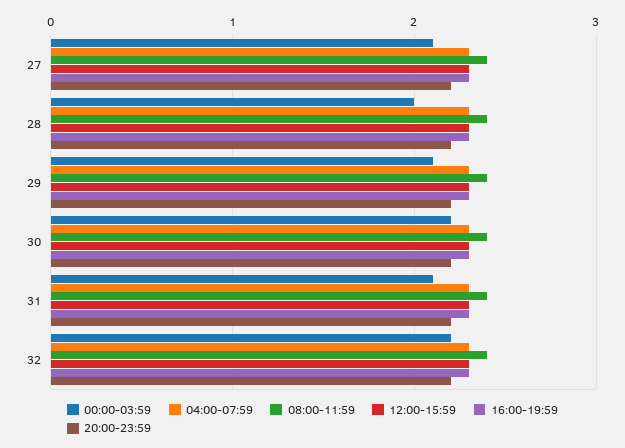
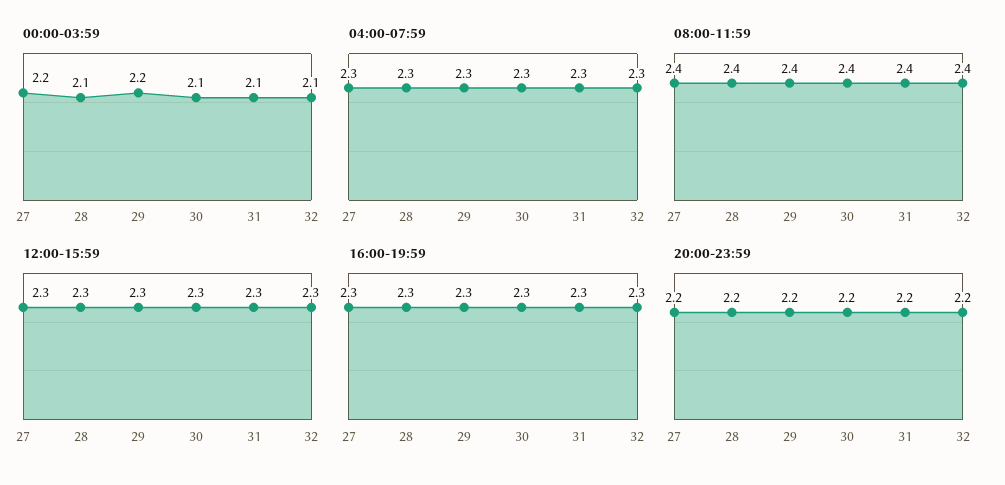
  {
    "00:00-03:59": {
-     "27": 2.1,
+     "27": 2.2,
-     "28": 2,
+     "28": 2.1,
-     "29": 2.1,
+     "29": 2.2,
-     "30": 2.2,
+     "30": 2.1,
      "31": 2.1,
-     "32": 2.2
+     "32": 2.1
    },
    "04:00-07:59": {
      "27": 2.3,
      "28": 2.3,
      "29": 2.3,
      "30": 2.3,
      "31": 2.3,
      "32": 2.3
    },
    "08:00-11:59": {
      "27": 2.4,
      "28": 2.4,
      "29": 2.4,
      "30": 2.4,
      "31": 2.4,
      "32": 2.4
    },
    "12:00-15:59": {
      "27": 2.3,
      "28": 2.3,
      "29": 2.3,
      "30": 2.3,
      "31": 2.3,
      "32": 2.3
    },
    "16:00-19:59": {
      "27": 2.3,
      "28": 2.3,
      "29": 2.3,
      "30": 2.3,
      "31": 2.3,
      "32": 2.3
    },
    "20:00-23:59": {
      "27": 2.2,
      "28": 2.2,
      "29": 2.2,
      "30": 2.2,
      "31": 2.2,
      "32": 2.2
    }
  }

